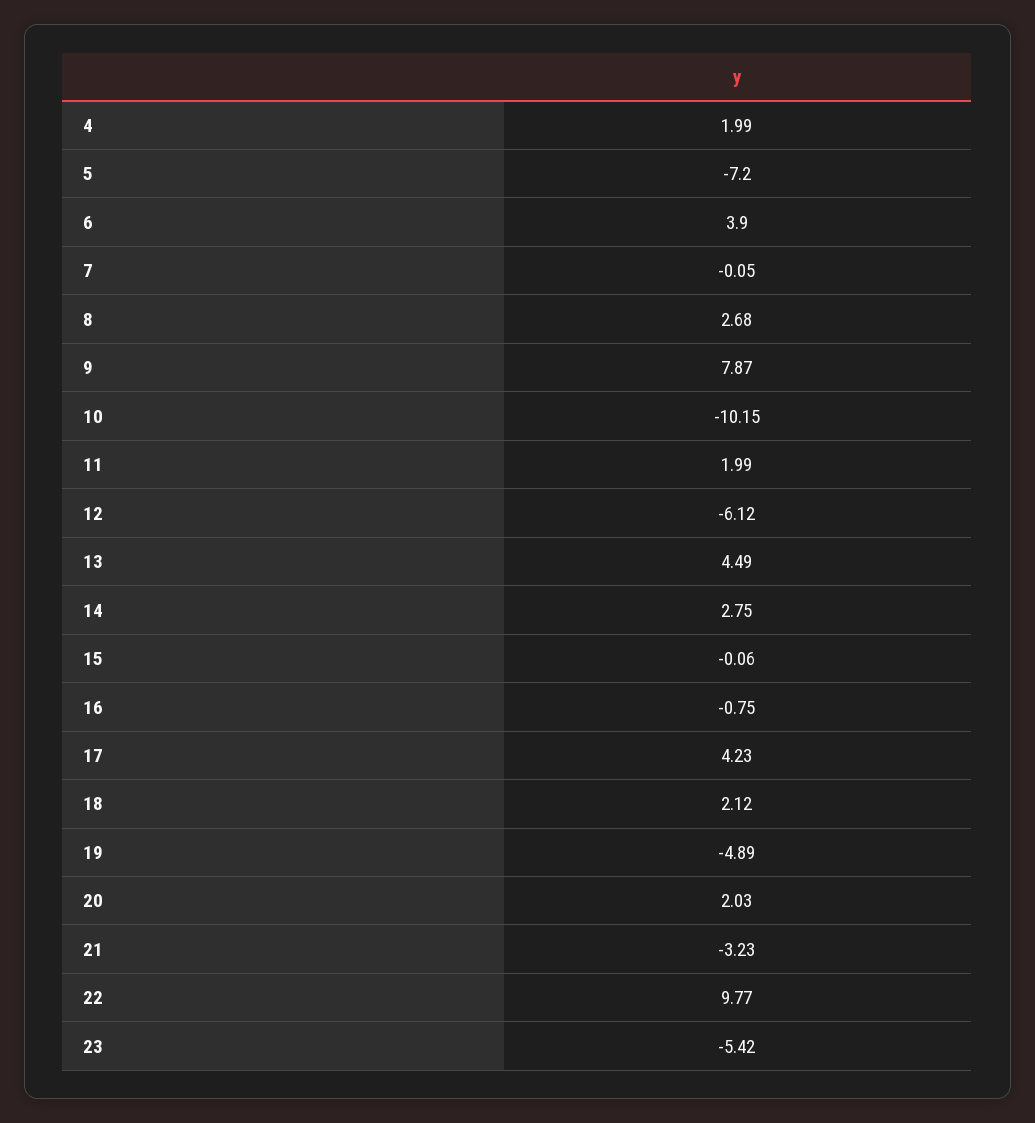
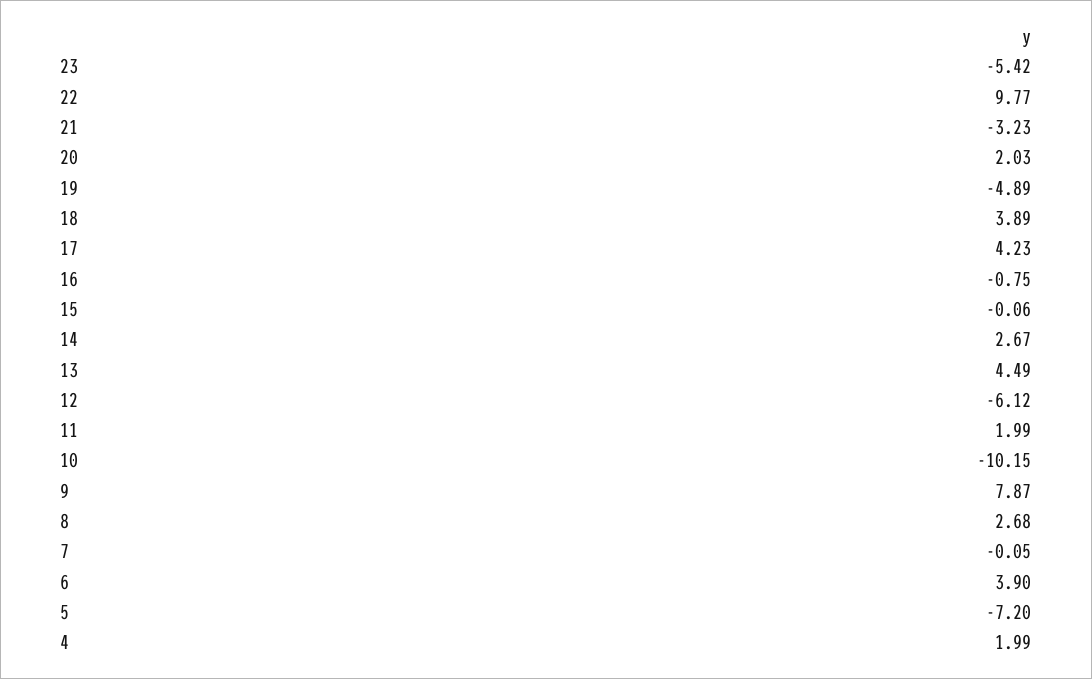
  {
    "4": 1.99,
    "5": -7.2,
    "6": 3.9,
    "7": -0.05,
    "8": 2.68,
    "9": 7.87,
    "10": -10.15,
    "11": 1.99,
    "12": -6.12,
    "13": 4.49,
-   "14": 2.75,
+   "14": 2.67,
    "15": -0.06,
    "16": -0.75,
    "17": 4.23,
-   "18": 2.12,
+   "18": 3.89,
    "19": -4.89,
    "20": 2.03,
    "21": -3.23,
    "22": 9.77,
    "23": -5.42
  }

